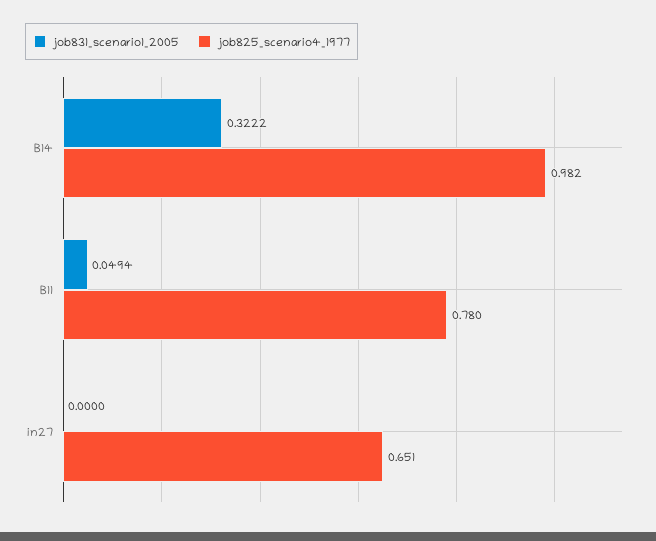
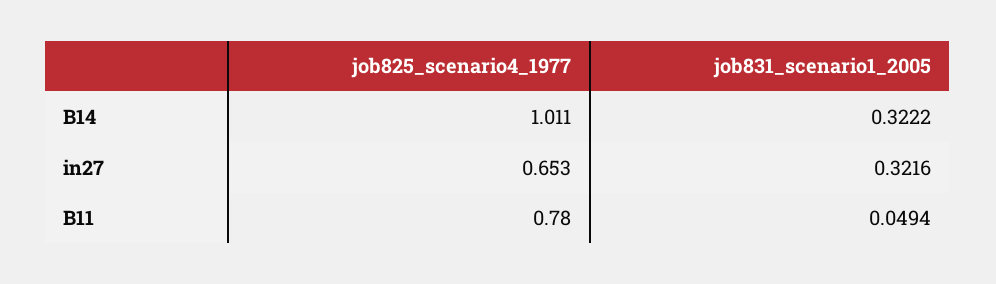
  {
    "job831_scenario1_2005": {
      "B14": 0.3222,
      "B11": 0.0494,
-     "in27": 0
+     "in27": 0.3216
    },
    "job825_scenario4_1977": {
-     "B14": 0.982,
+     "B14": 1.011,
      "B11": 0.78,
-     "in27": 0.651
+     "in27": 0.653
    }
  }

